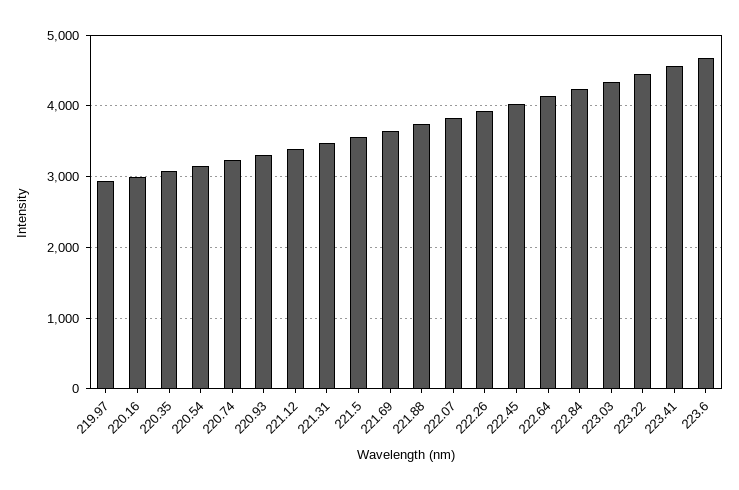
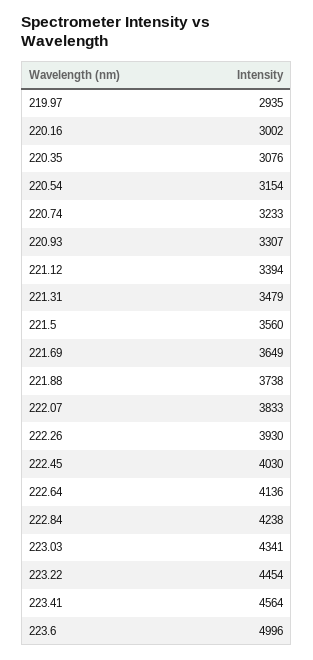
  {
    "219.97": 2935,
    "220.16": 3002,
    "220.35": 3076,
    "220.54": 3154,
    "220.74": 3233,
    "220.93": 3307,
    "221.12": 3394,
    "221.31": 3479,
    "221.5": 3560,
    "221.69": 3649,
    "221.88": 3738,
    "222.07": 3833,
    "222.26": 3930,
    "222.45": 4030,
    "222.64": 4136,
    "222.84": 4238,
    "223.03": 4341,
    "223.22": 4454,
    "223.41": 4564,
-   "223.6": 4700
+   "223.6": 4996
  }

